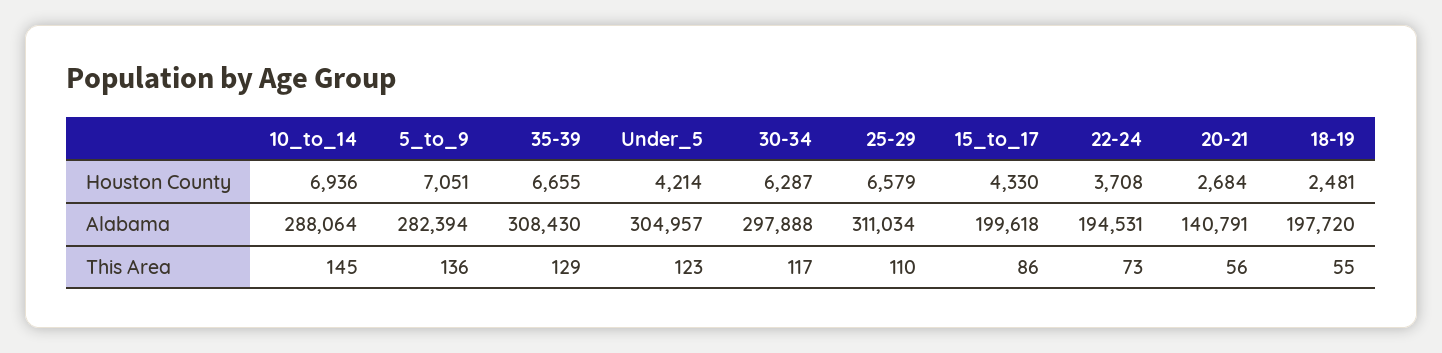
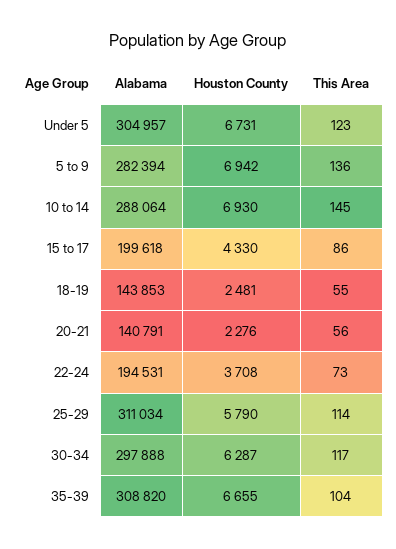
  {
    "10_to_14": {
-     "Houston County": 6936,
+     "Houston County": 6930,
      "Alabama": 288064,
      "This Area": 145
    },
    "5_to_9": {
-     "Houston County": 7051,
+     "Houston County": 6942,
      "Alabama": 282394,
      "This Area": 136
    },
    "35-39": {
      "Houston County": 6655,
-     "Alabama": 308430,
+     "Alabama": 308820,
-     "This Area": 129
+     "This Area": 104
    },
    "Under_5": {
-     "Houston County": 4214,
+     "Houston County": 6731,
      "Alabama": 304957,
      "This Area": 123
    },
    "30-34": {
      "Houston County": 6287,
      "Alabama": 297888,
      "This Area": 117
    },
    "25-29": {
-     "Houston County": 6579,
+     "Houston County": 5790,
      "Alabama": 311034,
-     "This Area": 110
+     "This Area": 114
    },
    "15_to_17": {
      "Houston County": 4330,
      "Alabama": 199618,
      "This Area": 86
    },
    "22-24": {
      "Houston County": 3708,
      "Alabama": 194531,
      "This Area": 73
    },
    "20-21": {
-     "Houston County": 2684,
+     "Houston County": 2276,
      "Alabama": 140791,
      "This Area": 56
    },
    "18-19": {
      "Houston County": 2481,
-     "Alabama": 197720,
+     "Alabama": 143853,
      "This Area": 55
    }
  }

